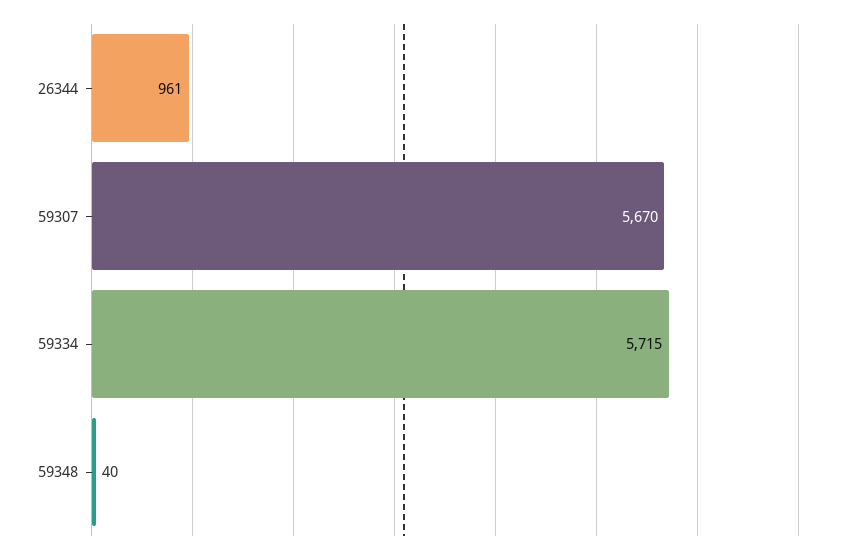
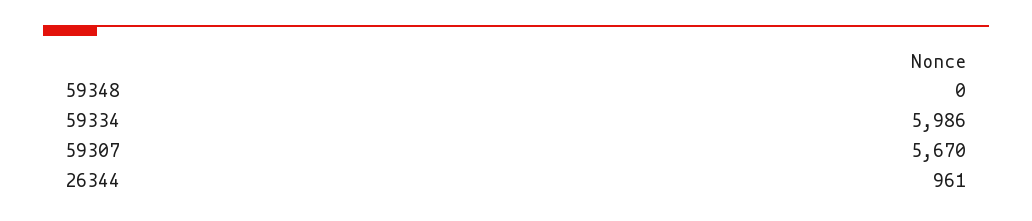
  {
    "26344": 961,
    "59307": 5670,
-   "59334": 5715,
+   "59334": 5986,
-   "59348": 40
+   "59348": 0
  }

